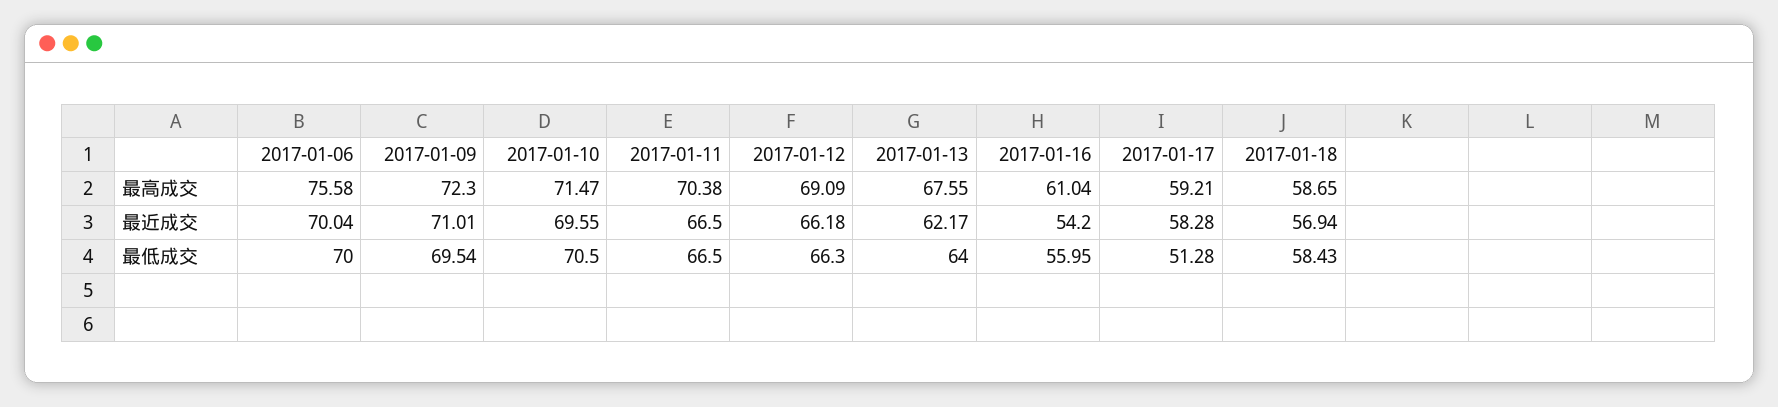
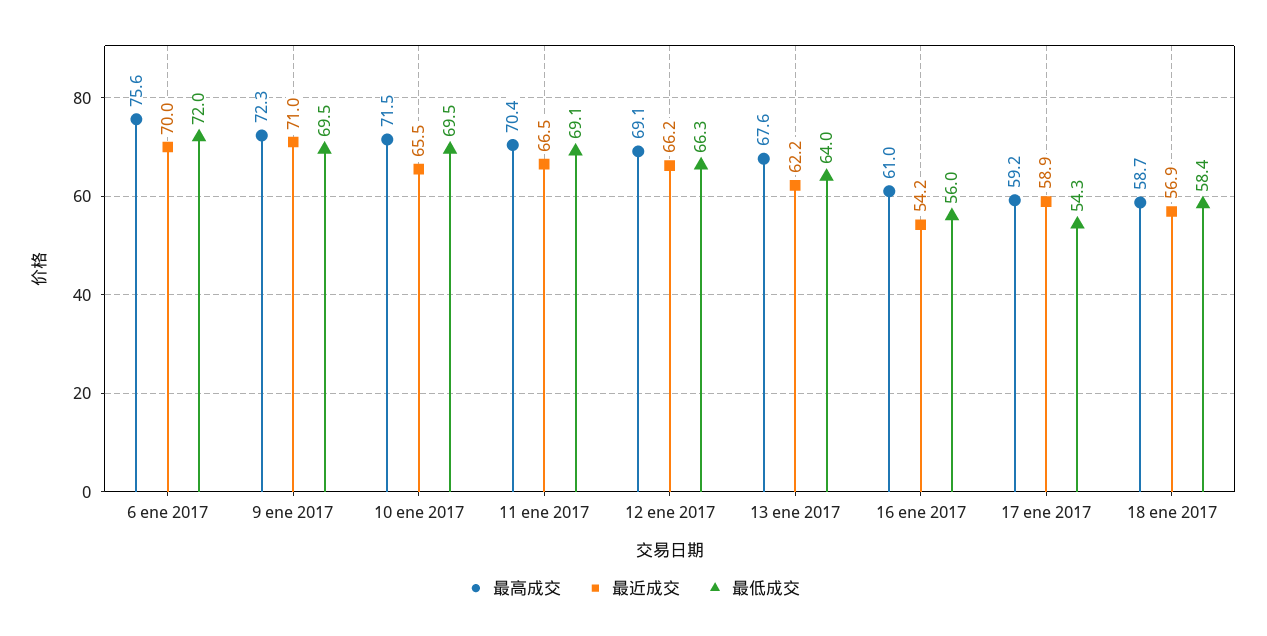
  {
    "最高成交": {
      "2017-01-06": 75.58,
      "2017-01-09": 72.3,
      "2017-01-10": 71.47,
      "2017-01-11": 70.38,
      "2017-01-12": 69.09,
      "2017-01-13": 67.55,
      "2017-01-16": 61.04,
      "2017-01-17": 59.21,
      "2017-01-18": 58.65
    },
    "最近成交": {
      "2017-01-06": 70.04,
      "2017-01-09": 71.01,
-     "2017-01-10": 69.55,
+     "2017-01-10": 65.5,
      "2017-01-11": 66.5,
      "2017-01-12": 66.18,
      "2017-01-13": 62.17,
      "2017-01-16": 54.2,
-     "2017-01-17": 58.28,
+     "2017-01-17": 58.9,
      "2017-01-18": 56.94
    },
    "最低成交": {
-     "2017-01-06": 70,
+     "2017-01-06": 72,
      "2017-01-09": 69.54,
-     "2017-01-10": 70.5,
+     "2017-01-10": 69.5,
-     "2017-01-11": 66.5,
+     "2017-01-11": 69.1,
      "2017-01-12": 66.3,
      "2017-01-13": 64,
      "2017-01-16": 55.95,
-     "2017-01-17": 51.28,
+     "2017-01-17": 54.3,
      "2017-01-18": 58.43
    }
  }

